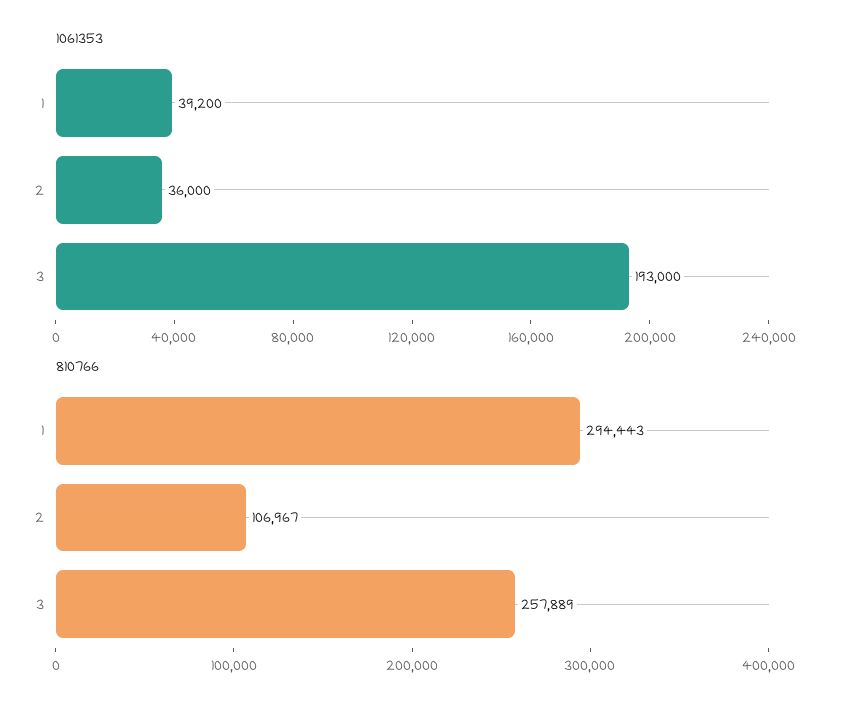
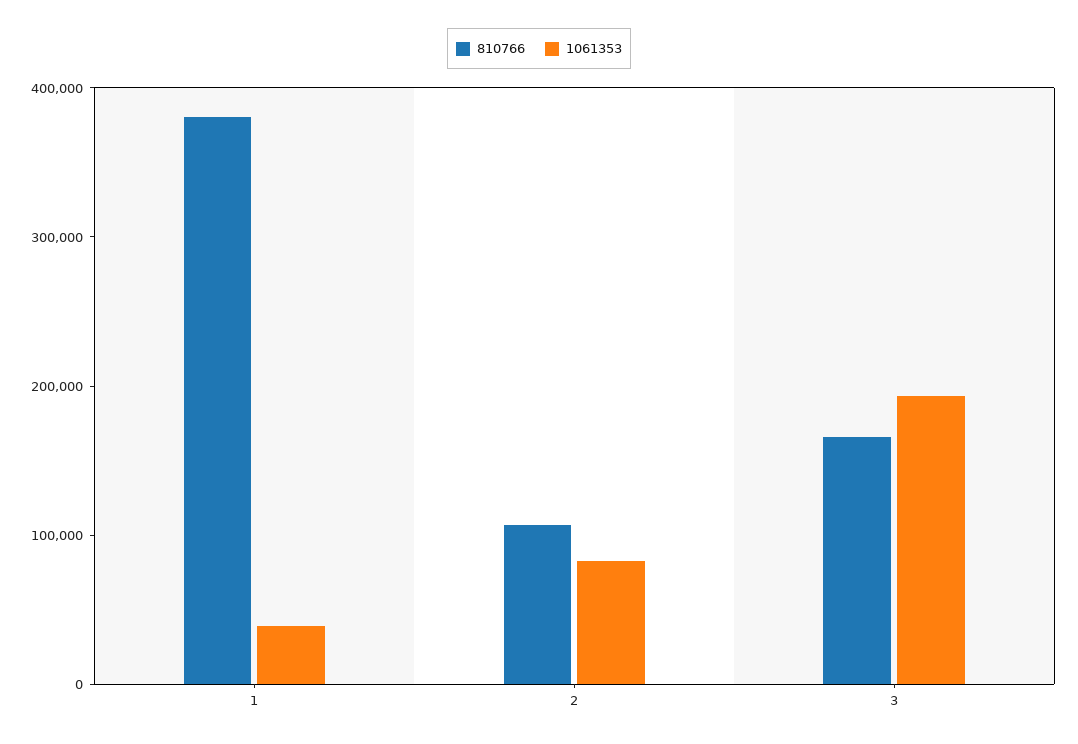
  {
    "1061353": {
      "1": 39200,
-     "2": 36000,
+     "2": 80000,
      "3": 193000
    },
    "810766": {
-     "1": 294443,
+     "1": 380000,
      "2": 106967,
-     "3": 257889
+     "3": 160000
    }
  }

